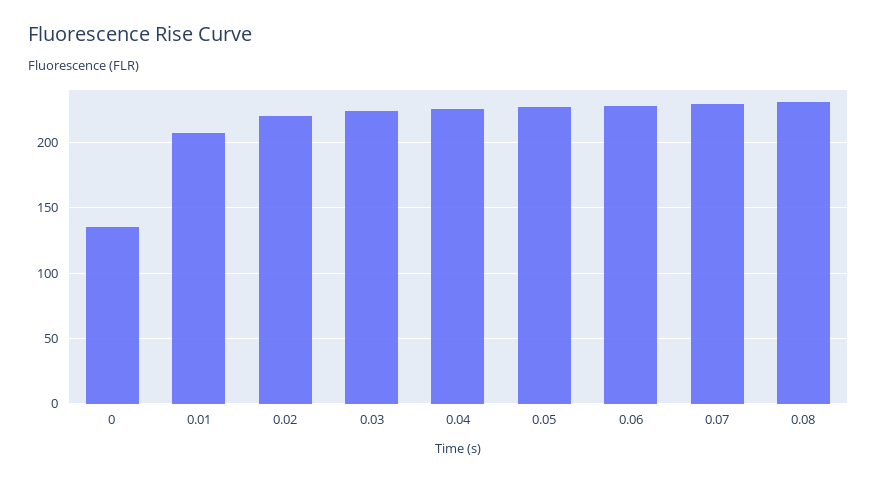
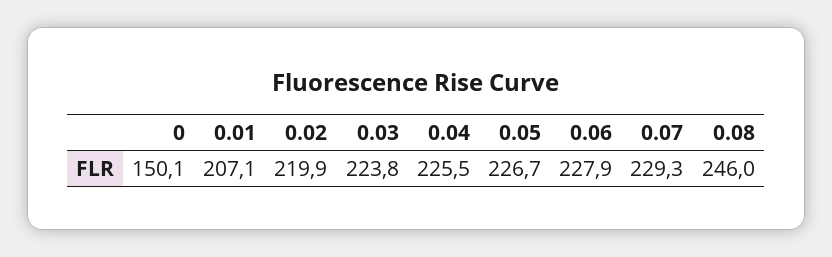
  {
-   "0": 135,
+   "0": 150.1,
    "0.01": 207.1,
    "0.02": 219.9,
    "0.03": 223.8,
    "0.04": 225.5,
    "0.05": 226.7,
    "0.06": 227.9,
    "0.07": 229.3,
-   "0.08": 230
+   "0.08": 246
  }

